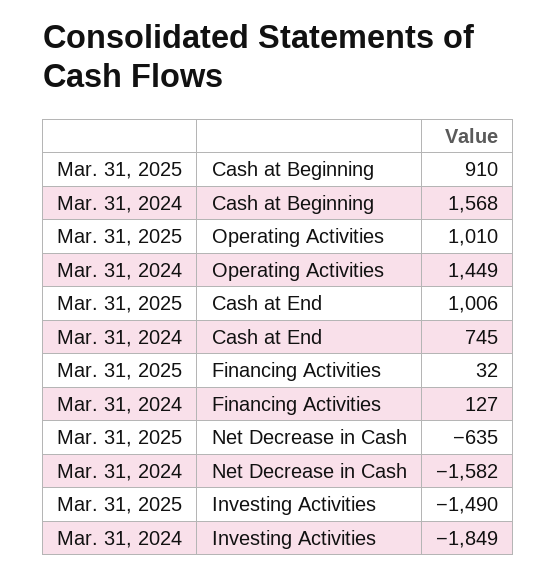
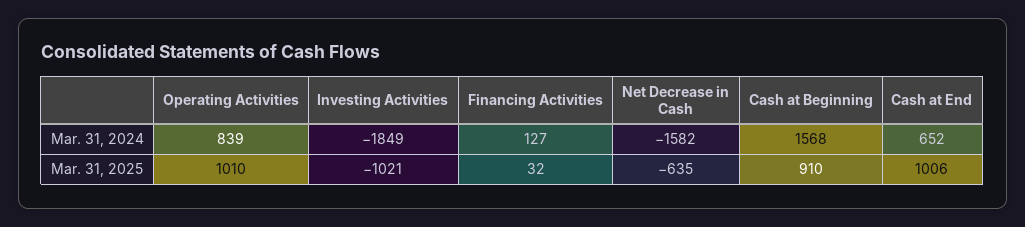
  {
    "Mar. 31, 2025": {
      "Cash at Beginning": 910,
      "Operating Activities": 1010,
      "Cash at End": 1006,
      "Financing Activities": 32,
      "Net Decrease in Cash": -635,
-     "Investing Activities": -1490
+     "Investing Activities": -1021
    },
    "Mar. 31, 2024": {
      "Cash at Beginning": 1568,
-     "Operating Activities": 1449,
+     "Operating Activities": 839,
-     "Cash at End": 745,
+     "Cash at End": 652,
      "Financing Activities": 127,
      "Net Decrease in Cash": -1582,
      "Investing Activities": -1849
    }
  }

